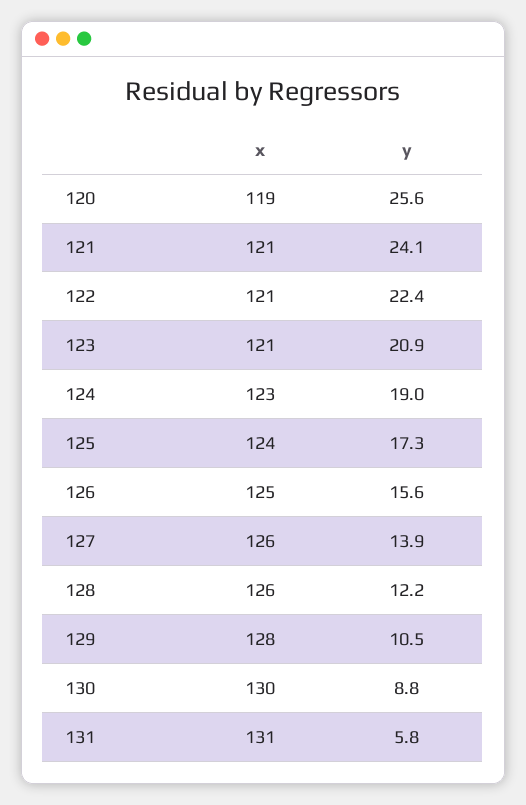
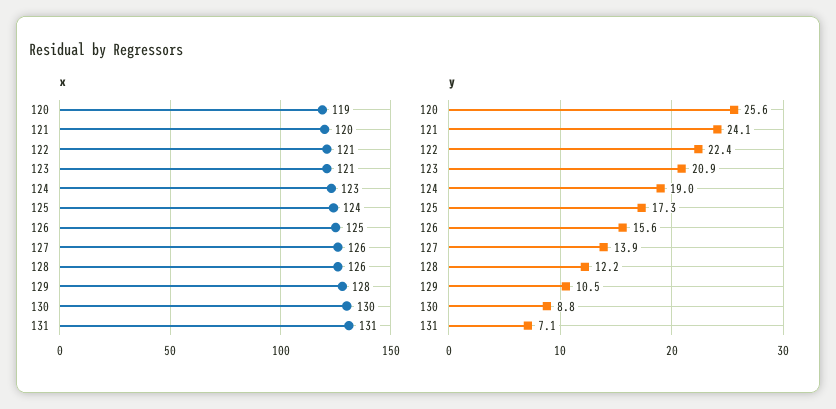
  {
    "x": {
      "120": 119,
-     "121": 121,
+     "121": 120,
      "122": 121,
      "123": 121,
      "124": 123,
      "125": 124,
      "126": 125,
      "127": 126,
      "128": 126,
      "129": 128,
      "130": 130,
      "131": 131
    },
    "y": {
      "120": 25.6,
      "121": 24.1,
      "122": 22.4,
      "123": 20.9,
      "124": 19,
      "125": 17.3,
      "126": 15.6,
      "127": 13.9,
      "128": 12.2,
      "129": 10.5,
      "130": 8.8,
-     "131": 5.8
+     "131": 7.1
    }
  }

